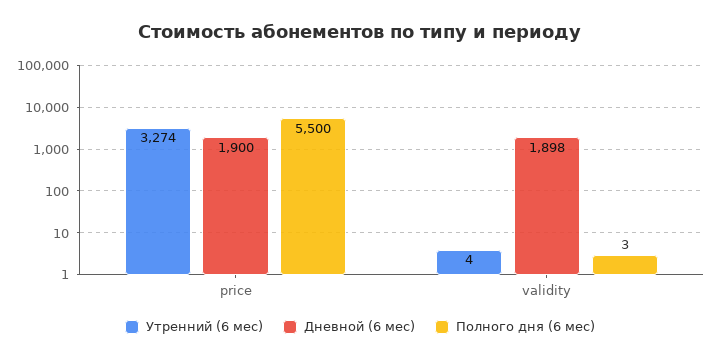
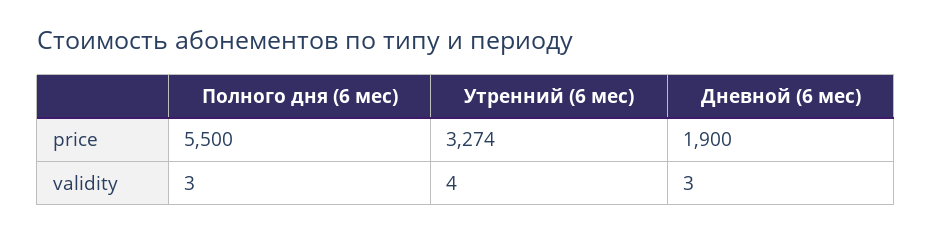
  {
    "Утренний (6 мес)": {
      "price": 3274,
      "validity": 4
    },
    "Дневной (6 мес)": {
      "price": 1900,
-     "validity": 1898
+     "validity": 3
    },
    "Полного дня (6 мес)": {
      "price": 5500,
      "validity": 3
    }
  }

